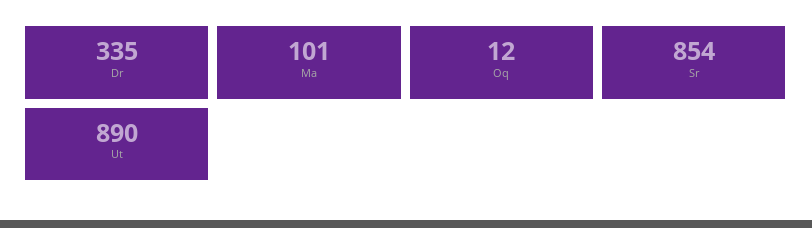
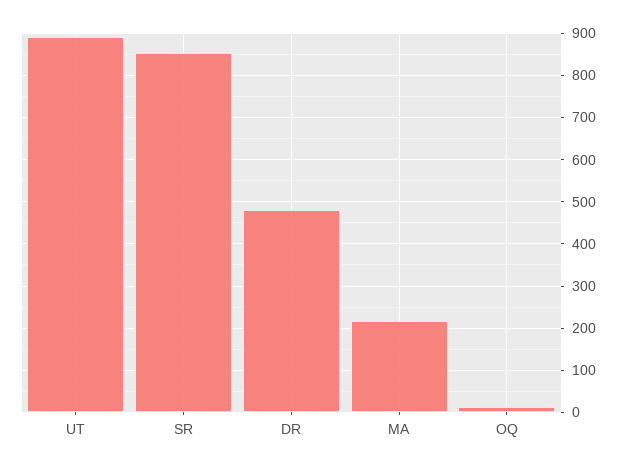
  {
-   "Dr": 335,
+   "Dr": 480,
-   "Ma": 101,
+   "Ma": 220,
    "Oq": 12,
    "Sr": 854,
    "Ut": 890
  }

